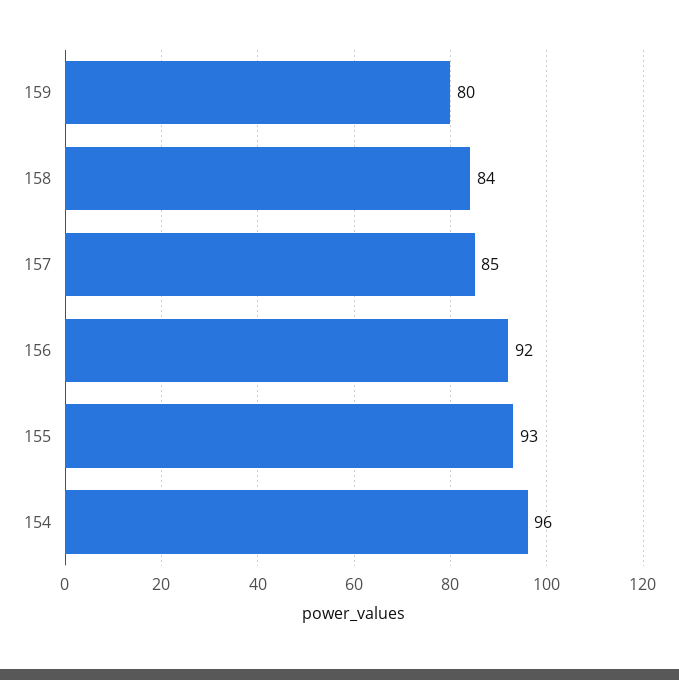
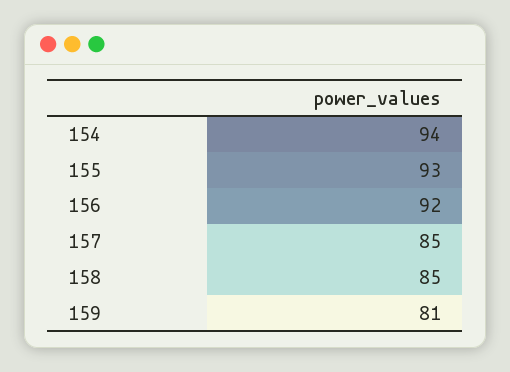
  {
-   "159": 80,
+   "159": 81,
-   "158": 84,
+   "158": 85,
    "157": 85,
    "156": 92,
    "155": 93,
-   "154": 96
+   "154": 94
  }

